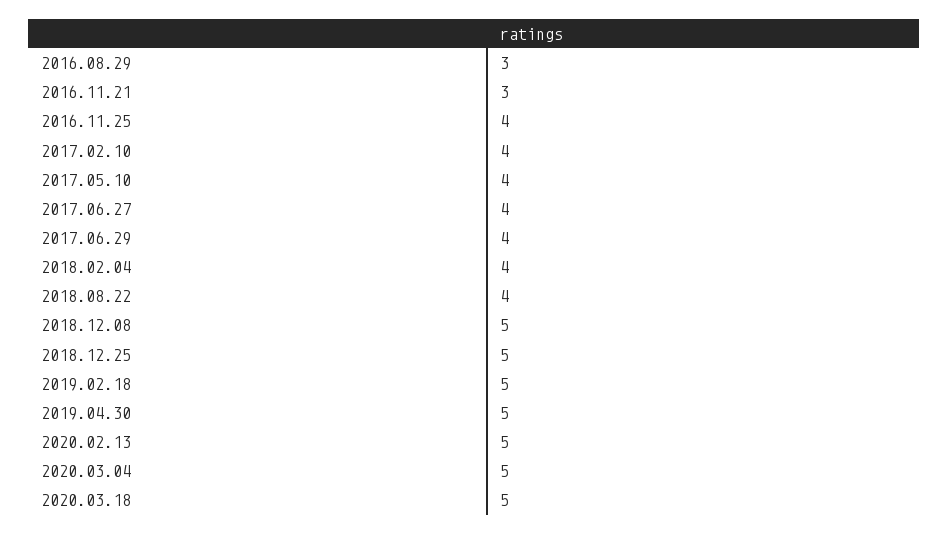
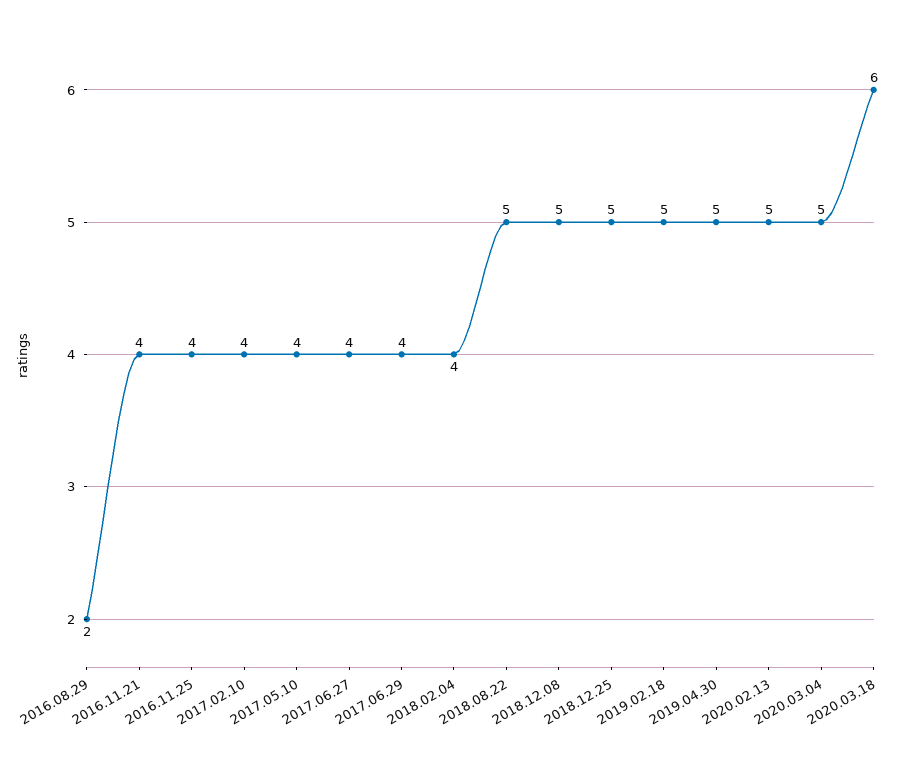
  {
-   "2016.08.29": 3,
+   "2016.08.29": 2,
-   "2016.11.21": 3,
+   "2016.11.21": 4,
    "2016.11.25": 4,
    "2017.02.10": 4,
    "2017.05.10": 4,
    "2017.06.27": 4,
    "2017.06.29": 4,
    "2018.02.04": 4,
-   "2018.08.22": 4,
+   "2018.08.22": 5,
    "2018.12.08": 5,
    "2018.12.25": 5,
    "2019.02.18": 5,
    "2019.04.30": 5,
    "2020.02.13": 5,
    "2020.03.04": 5,
-   "2020.03.18": 5
+   "2020.03.18": 6
  }

